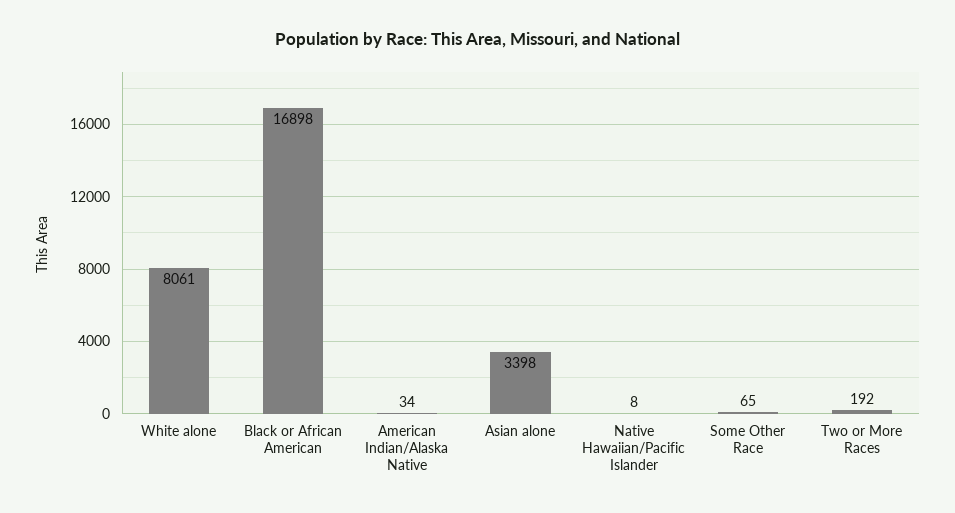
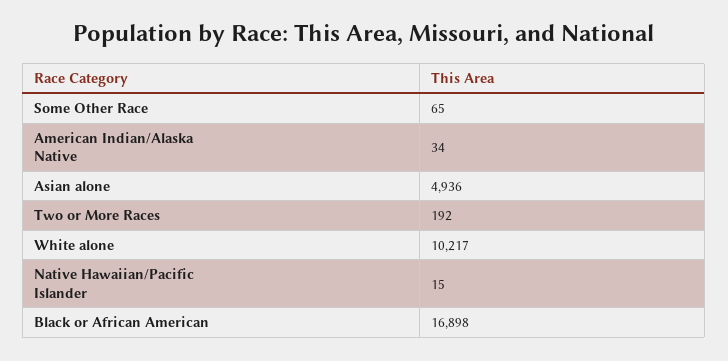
  {
-   "White alone": 8061,
+   "White alone": 10217,
    "Black or African American": 16898,
    "American Indian/Alaska Native": 34,
-   "Asian alone": 3398,
+   "Asian alone": 4936,
-   "Native Hawaiian/Pacific Islander": 8,
+   "Native Hawaiian/Pacific Islander": 15,
    "Some Other Race": 65,
    "Two or More Races": 192
  }

